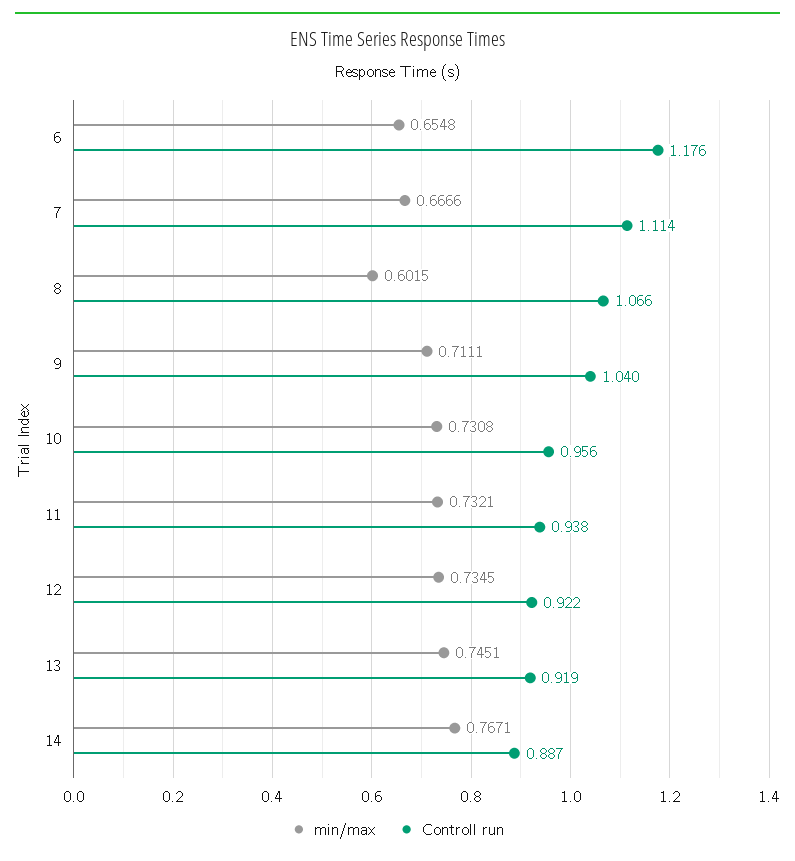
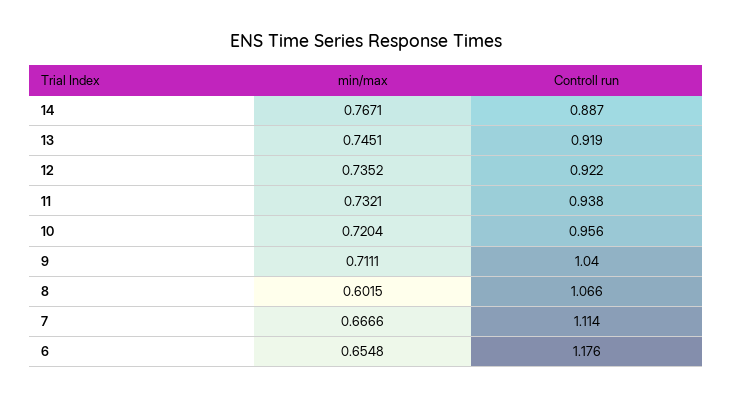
  {
    "min/max": {
      "6": 0.6548,
      "7": 0.6666,
      "8": 0.6015,
      "9": 0.7111,
-     "10": 0.7308,
+     "10": 0.7204,
      "11": 0.7321,
-     "12": 0.7345,
+     "12": 0.7352,
      "13": 0.7451,
      "14": 0.7671
    },
    "Controll run": {
      "6": 1.176,
      "7": 1.114,
      "8": 1.066,
      "9": 1.04,
      "10": 0.956,
      "11": 0.938,
      "12": 0.922,
      "13": 0.919,
      "14": 0.887
    }
  }

